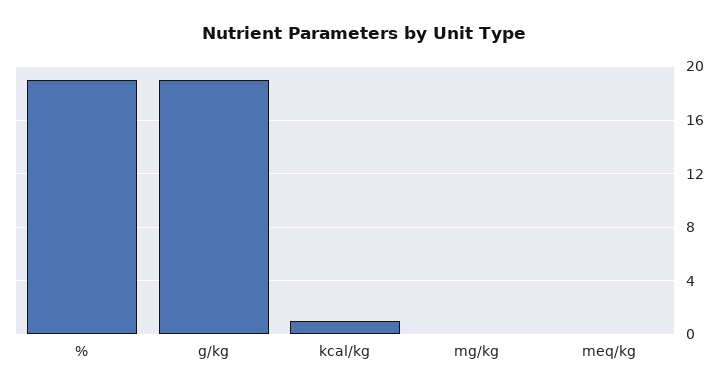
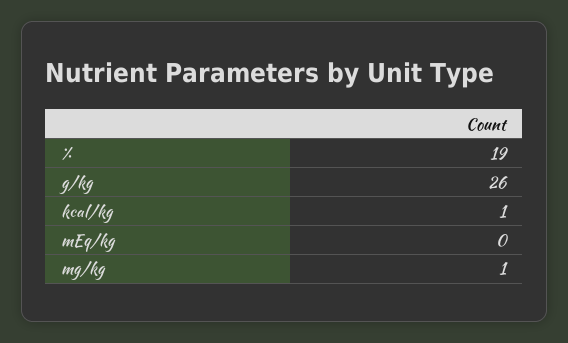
  {
    "%": 19,
-   "g/kg": 19,
+   "g/kg": 26,
    "kcal/kg": 1,
-   "mg/kg": 0,
+   "mg/kg": 1,
    "meq/kg": 0
  }

